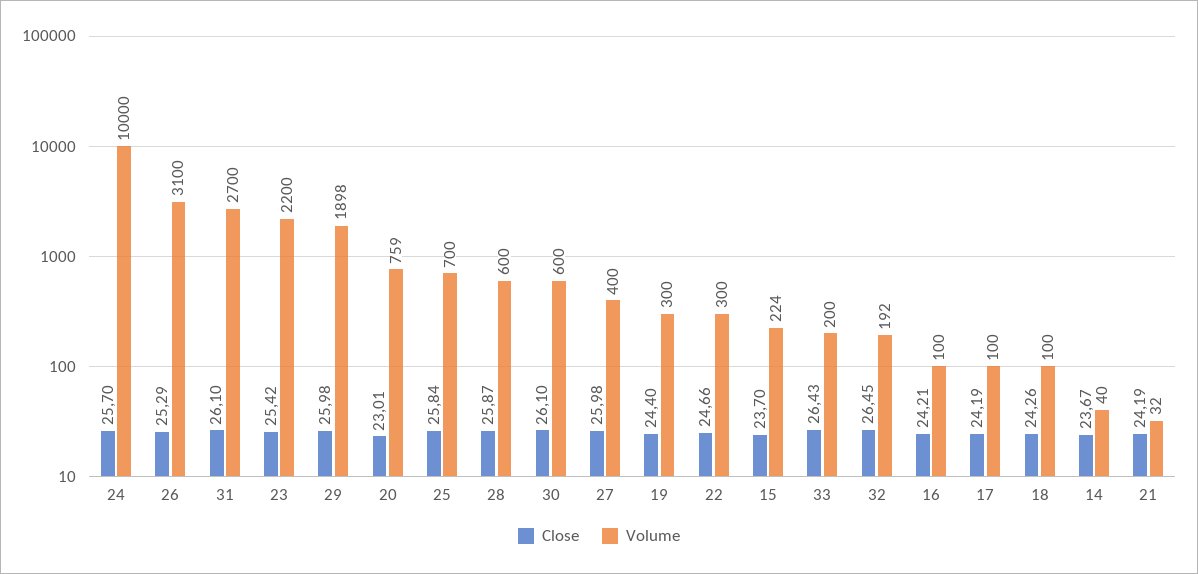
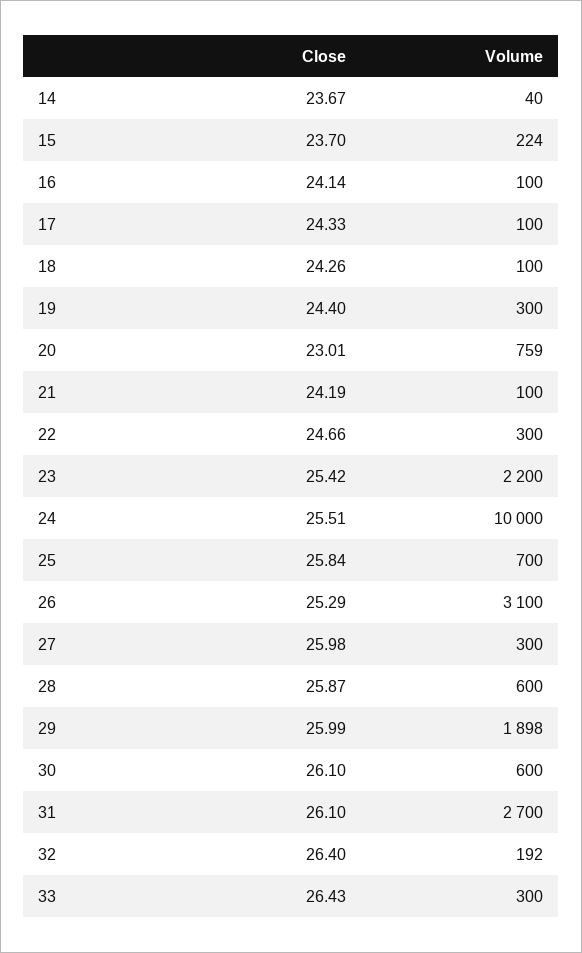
  {
    "Close": {
-     "24": 25.7,
+     "24": 25.51,
      "26": 25.29,
      "31": 26.1,
      "23": 25.42,
-     "29": 25.98,
+     "29": 25.99,
      "20": 23.01,
      "25": 25.84,
      "28": 25.87,
      "30": 26.1,
      "27": 25.98,
      "19": 24.4,
      "22": 24.66,
      "15": 23.7,
      "33": 26.43,
-     "32": 26.45,
+     "32": 26.4,
-     "16": 24.21,
+     "16": 24.14,
-     "17": 24.19,
+     "17": 24.33,
      "18": 24.26,
      "14": 23.67,
      "21": 24.19
    },
    "Volume": {
      "24": 10000,
      "26": 3100,
      "31": 2700,
      "23": 2200,
      "29": 1898,
      "20": 759,
      "25": 700,
      "28": 600,
      "30": 600,
-     "27": 400,
+     "27": 300,
      "19": 300,
      "22": 300,
      "15": 224,
-     "33": 200,
+     "33": 300,
      "32": 192,
      "16": 100,
      "17": 100,
      "18": 100,
      "14": 40,
-     "21": 32
+     "21": 100
    }
  }

